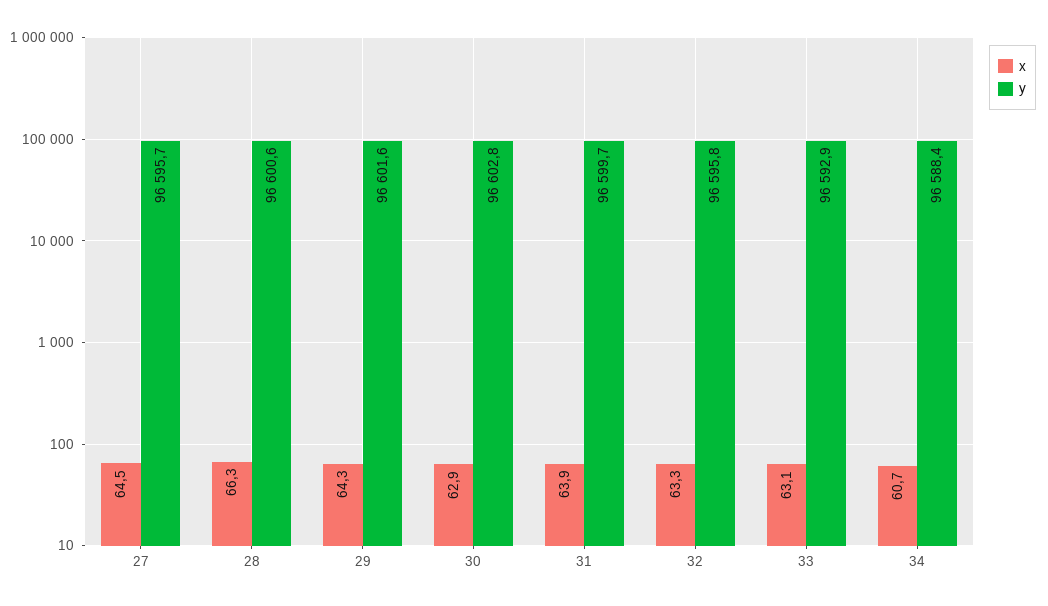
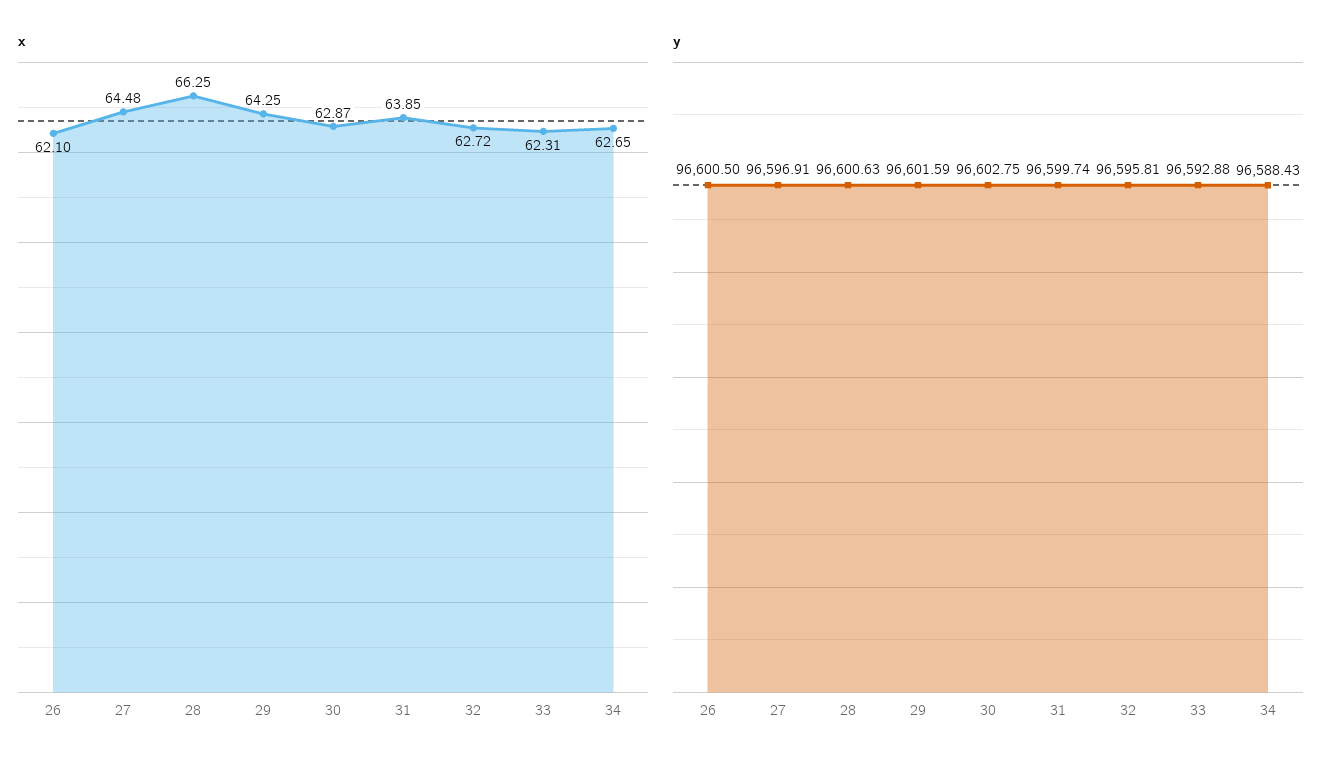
  {
    "x": {
      "27": 64.48,
      "28": 66.25,
      "29": 64.25,
      "30": 62.87,
      "31": 63.85,
-     "32": 63.3,
+     "32": 62.72,
-     "33": 63.1,
+     "33": 62.31,
-     "34": 60.7
+     "34": 62.65,
+     "26": 62.1
    },
    "y": {
-     "27": 96595.7,
+     "27": 96596.91,
      "28": 96600.63,
      "29": 96601.59,
      "30": 96602.75,
      "31": 96599.74,
      "32": 96595.81,
      "33": 96592.88,
-     "34": 96588.43
+     "34": 96588.43,
+     "26": 96600.5
    }
  }

